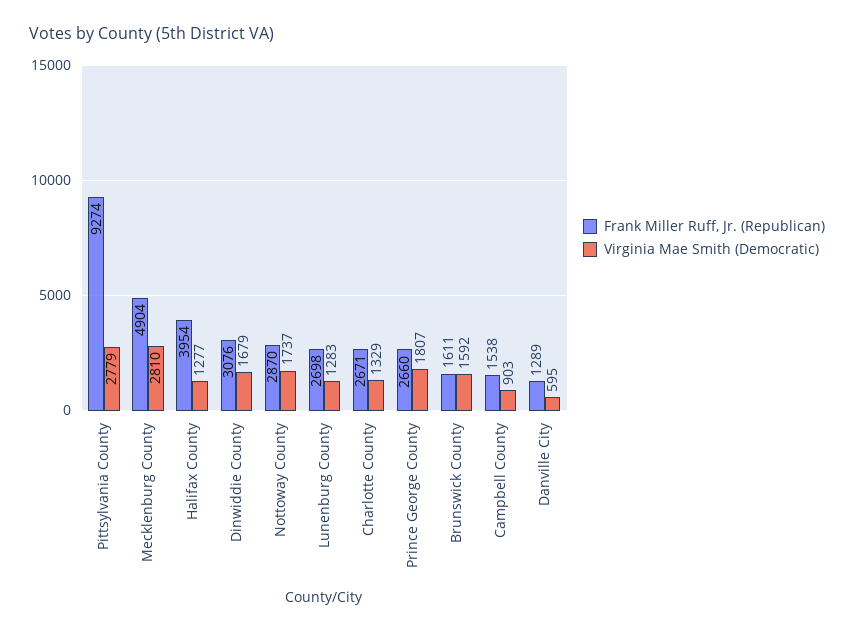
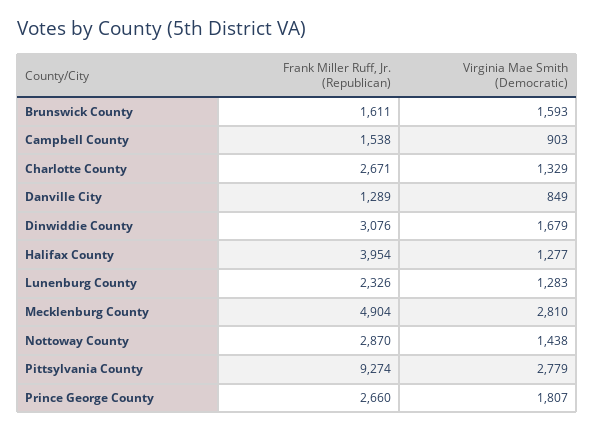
  {
    "Frank Miller Ruff, Jr. (Republican)": {
      "Pittsylvania County": 9274,
      "Mecklenburg County": 4904,
      "Halifax County": 3954,
      "Dinwiddie County": 3076,
      "Nottoway County": 2870,
-     "Lunenburg County": 2698,
+     "Lunenburg County": 2326,
      "Charlotte County": 2671,
      "Prince George County": 2660,
      "Brunswick County": 1611,
      "Campbell County": 1538,
      "Danville City": 1289
    },
    "Virginia Mae Smith (Democratic)": {
      "Pittsylvania County": 2779,
      "Mecklenburg County": 2810,
      "Halifax County": 1277,
      "Dinwiddie County": 1679,
-     "Nottoway County": 1737,
+     "Nottoway County": 1438,
      "Lunenburg County": 1283,
      "Charlotte County": 1329,
      "Prince George County": 1807,
-     "Brunswick County": 1592,
+     "Brunswick County": 1593,
      "Campbell County": 903,
-     "Danville City": 595
+     "Danville City": 849
    }
  }

